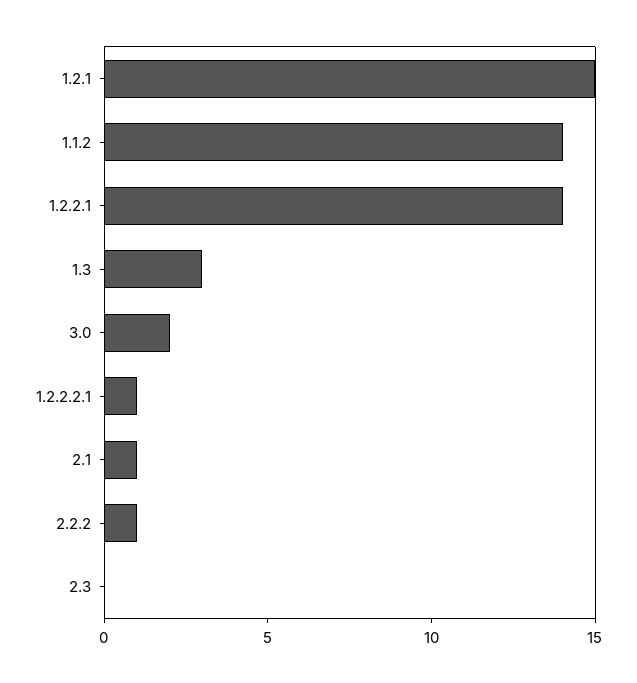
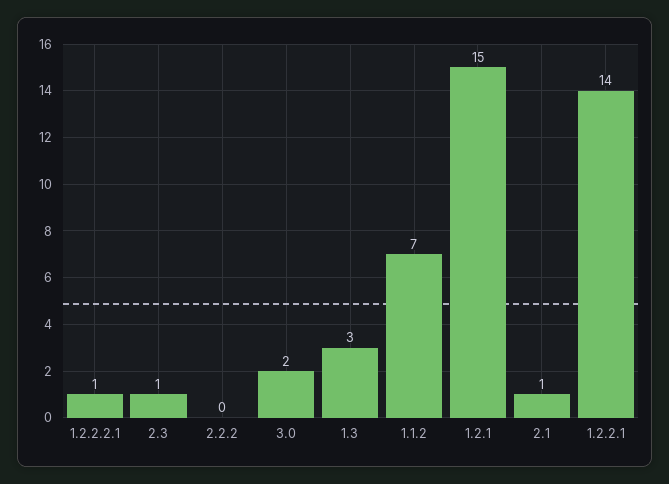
  {
    "1.2.1": 15,
-   "1.1.2": 14,
+   "1.1.2": 7,
    "1.2.2.1": 14,
    "1.3": 3,
    "3.0": 2,
    "1.2.2.2.1": 1,
    "2.1": 1,
-   "2.2.2": 1,
+   "2.2.2": 0,
-   "2.3": 0
+   "2.3": 1
  }

